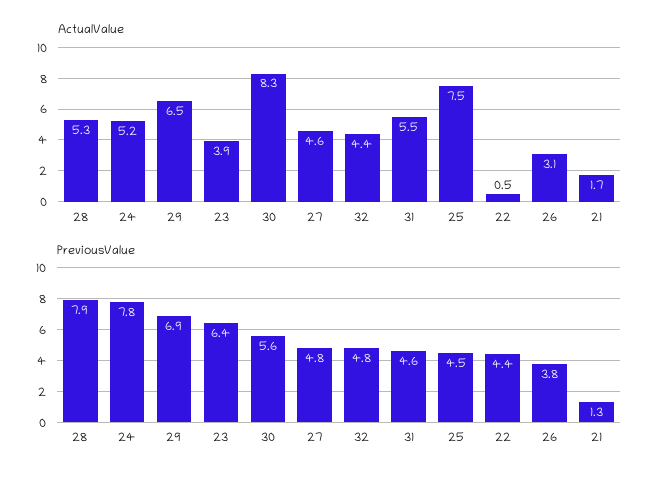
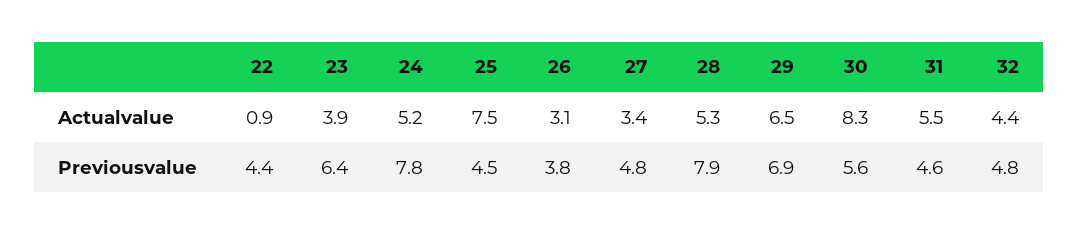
  {
    "ActualValue": {
      "28": 5.3,
      "24": 5.2,
      "29": 6.5,
      "23": 3.9,
      "30": 8.3,
-     "27": 4.6,
+     "27": 3.4,
      "32": 4.4,
      "31": 5.5,
      "25": 7.5,
-     "22": 0.5,
+     "22": 0.9,
-     "26": 3.1,
+     "26": 3.1
-     "21": 1.7
    },
    "PreviousValue": {
      "28": 7.9,
      "24": 7.8,
      "29": 6.9,
      "23": 6.4,
      "30": 5.6,
      "27": 4.8,
      "32": 4.8,
      "31": 4.6,
      "25": 4.5,
      "22": 4.4,
-     "26": 3.8,
+     "26": 3.8
-     "21": 1.3
    }
  }

